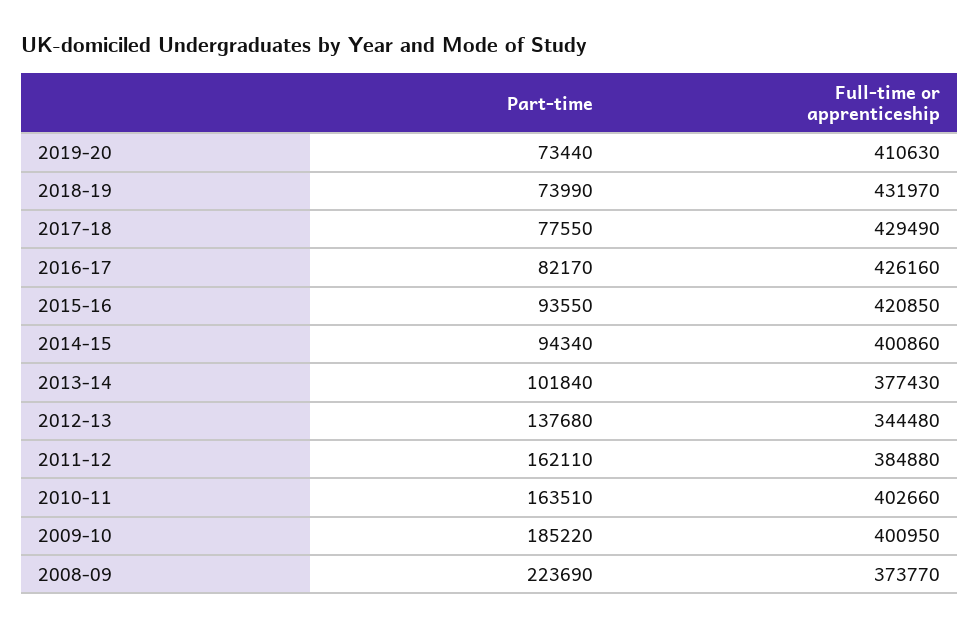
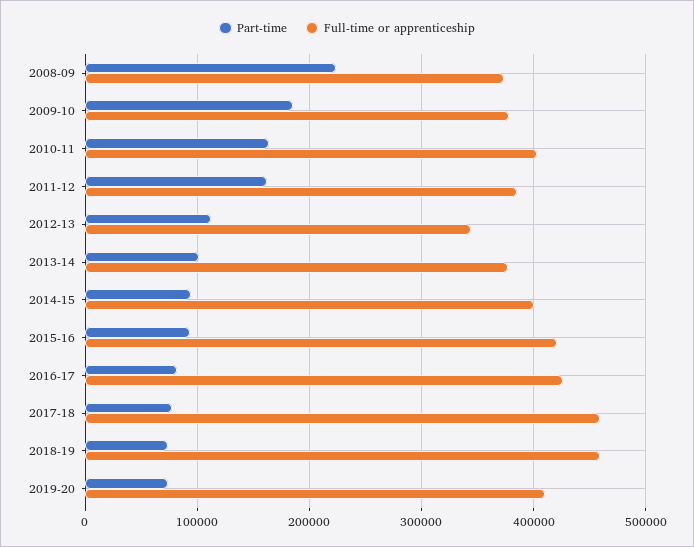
  {
    "Part-time": {
      "2019-20": 73440,
      "2018-19": 73990,
      "2017-18": 77550,
      "2016-17": 82170,
      "2015-16": 93550,
      "2014-15": 94340,
      "2013-14": 101840,
-     "2012-13": 137680,
+     "2012-13": 110000,
      "2011-12": 162110,
      "2010-11": 163510,
      "2009-10": 185220,
      "2008-09": 223690
    },
    "Full-time or apprenticeship": {
      "2019-20": 410630,
-     "2018-19": 431970,
+     "2018-19": 460000,
-     "2017-18": 429490,
+     "2017-18": 460000,
      "2016-17": 426160,
      "2015-16": 420850,
      "2014-15": 400860,
      "2013-14": 377430,
      "2012-13": 344480,
      "2011-12": 384880,
      "2010-11": 402660,
-     "2009-10": 400950,
+     "2009-10": 380000,
      "2008-09": 373770
    }
  }

